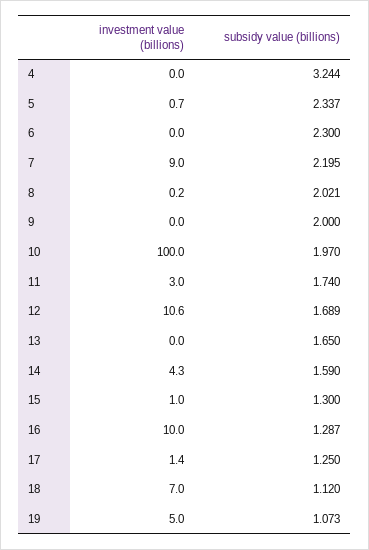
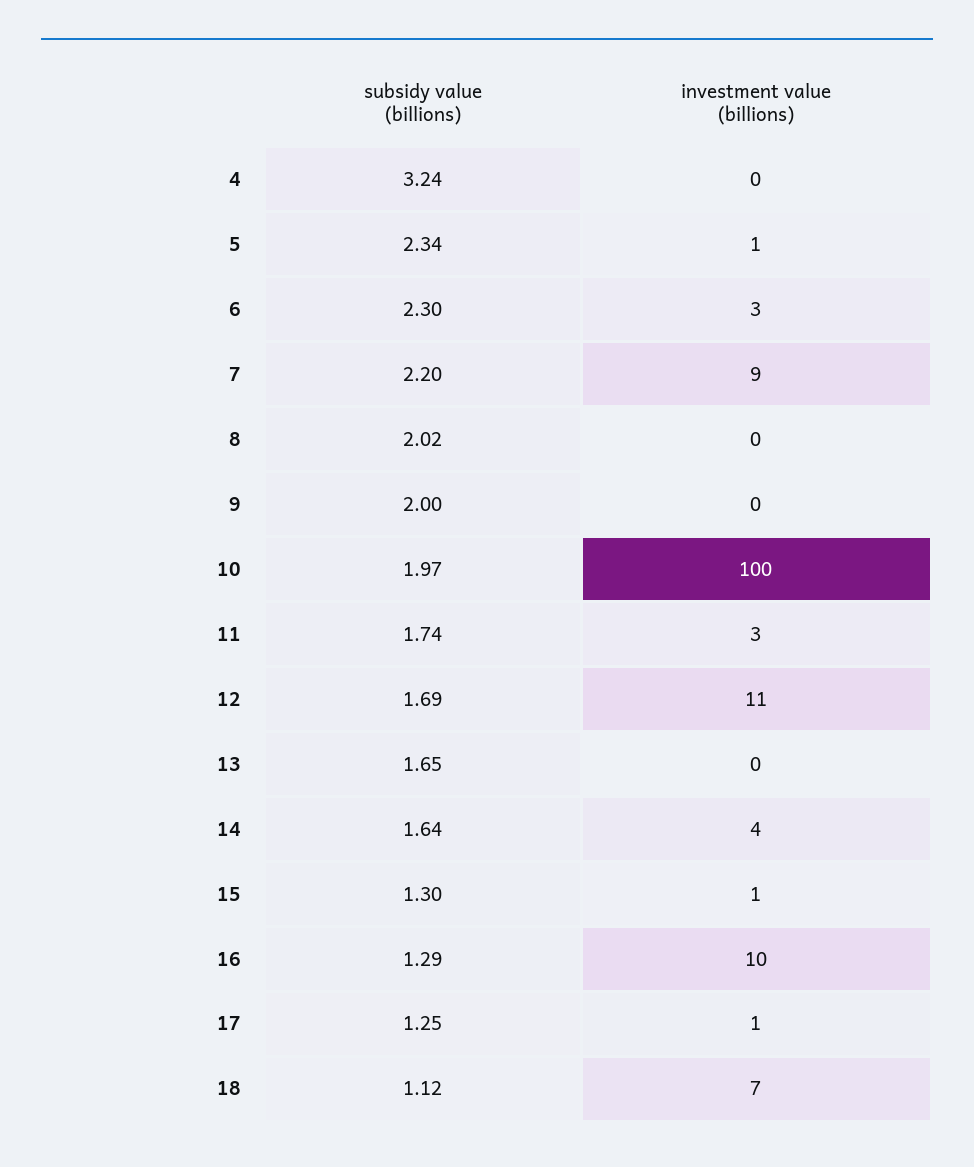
  {
    "investment value (billions)": {
      "4": 0,
      "5": 0.7,
-     "6": 0,
+     "6": 3,
      "7": 9,
      "8": 0.2,
      "9": 0,
      "10": 100,
      "11": 3,
      "12": 10.6,
      "13": 0,
      "14": 4.3,
      "15": 1,
      "16": 10,
      "17": 1.4,
-     "18": 7,
+     "18": 7
-     "19": 5
    },
    "subsidy value (billions)": {
      "4": 3.244,
      "5": 2.337,
      "6": 2.3,
      "7": 2.195,
      "8": 2.021,
      "9": 2,
      "10": 1.97,
      "11": 1.74,
      "12": 1.689,
      "13": 1.65,
-     "14": 1.59,
+     "14": 1.64,
      "15": 1.3,
      "16": 1.287,
      "17": 1.25,
-     "18": 1.12,
+     "18": 1.12
-     "19": 1.073
    }
  }

